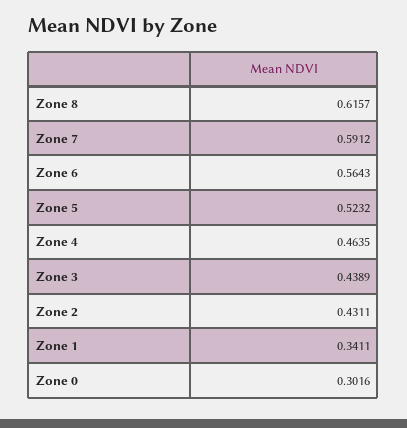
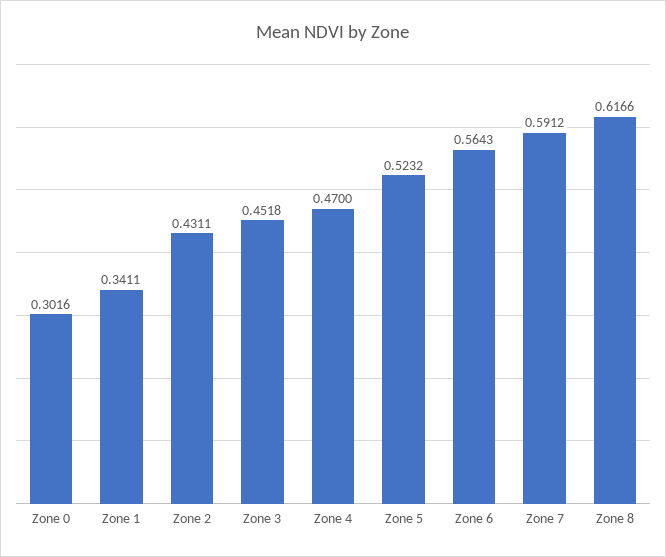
  {
-   "Zone 8": 0.6157,
+   "Zone 8": 0.6166,
    "Zone 7": 0.5912,
    "Zone 6": 0.5643,
    "Zone 5": 0.5232,
-   "Zone 4": 0.4635,
+   "Zone 4": 0.47,
-   "Zone 3": 0.4389,
+   "Zone 3": 0.4518,
    "Zone 2": 0.4311,
    "Zone 1": 0.3411,
    "Zone 0": 0.3016
  }

